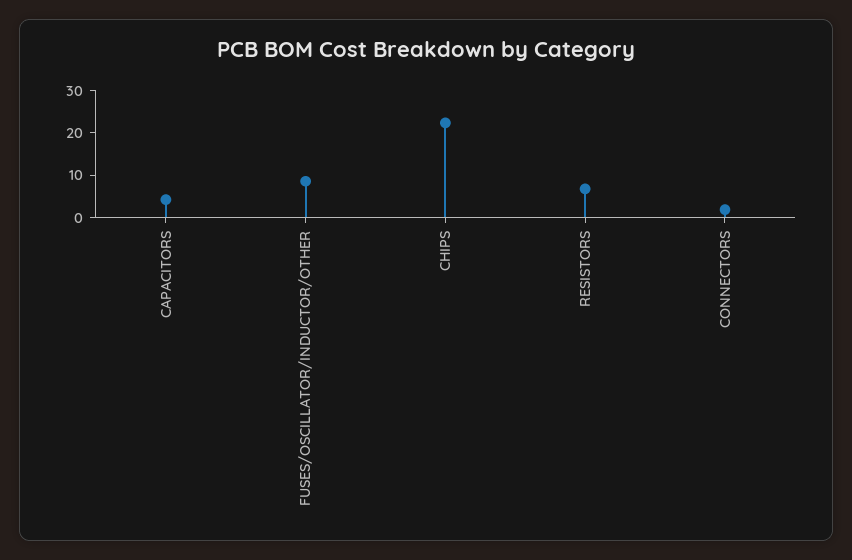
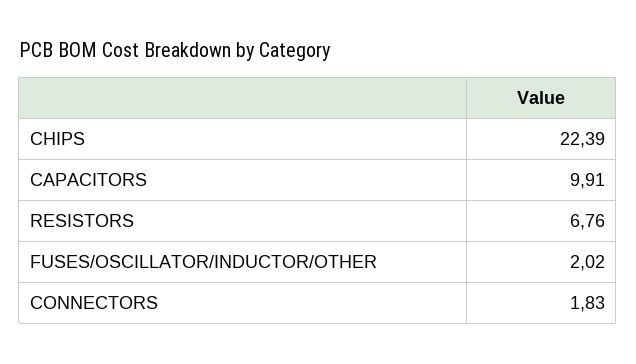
  {
-   "CAPACITORS": 4,
+   "CAPACITORS": 9.91,
-   "FUSES/OSCILLATOR/INDUCTOR/OTHER": 8,
+   "FUSES/OSCILLATOR/INDUCTOR/OTHER": 2.02,
    "CHIPS": 22.39,
    "RESISTORS": 6.76,
    "CONNECTORS": 1.83
  }

